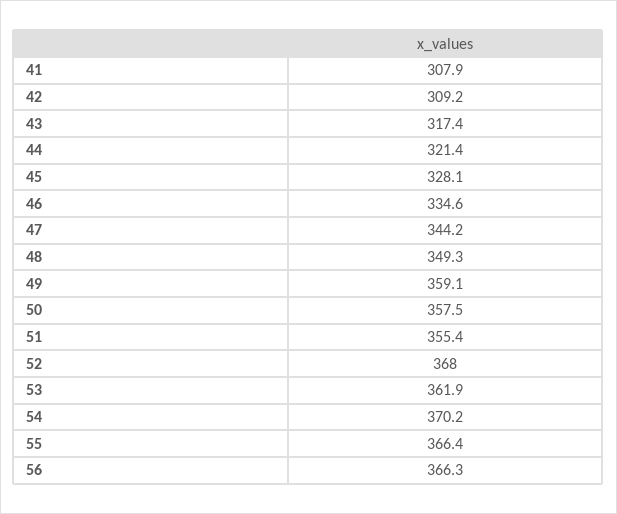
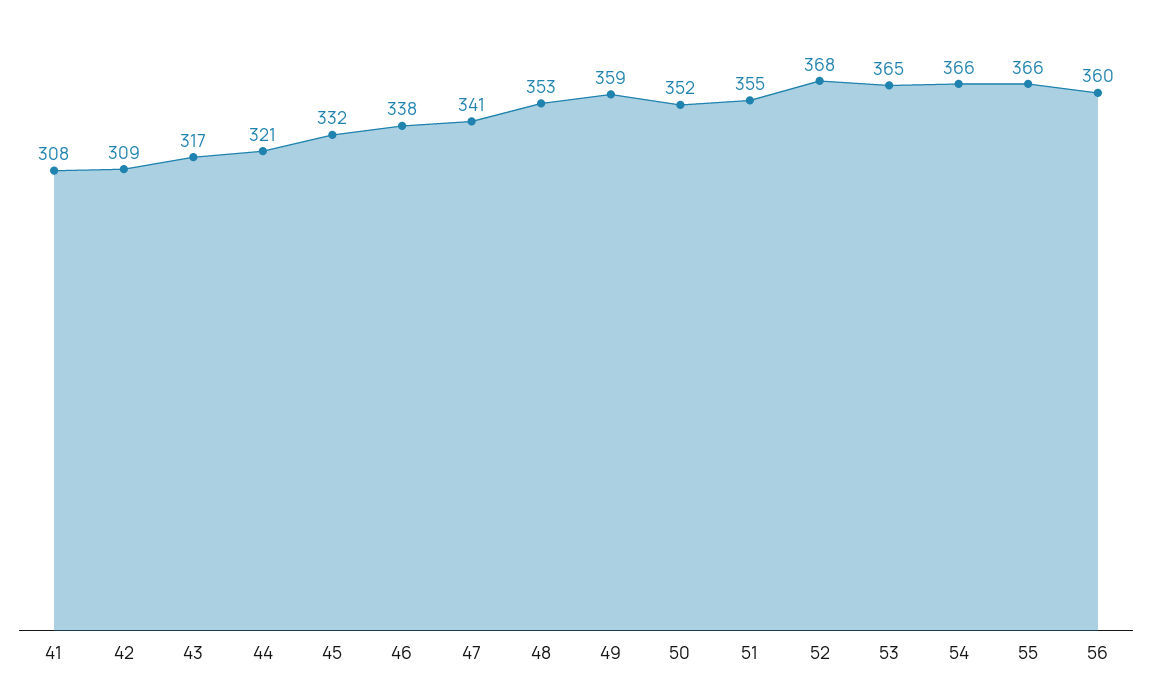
  {
    "41": 307.9,
    "42": 309.2,
    "43": 317.4,
    "44": 321.4,
-   "45": 328.1,
+   "45": 332,
-   "46": 334.6,
+   "46": 338,
-   "47": 344.2,
+   "47": 341,
-   "48": 349.3,
+   "48": 353,
    "49": 359.1,
-   "50": 357.5,
+   "50": 352,
    "51": 355.4,
    "52": 368,
-   "53": 361.9,
+   "53": 365,
-   "54": 370.2,
+   "54": 366,
    "55": 366.4,
-   "56": 366.3
+   "56": 360
  }

